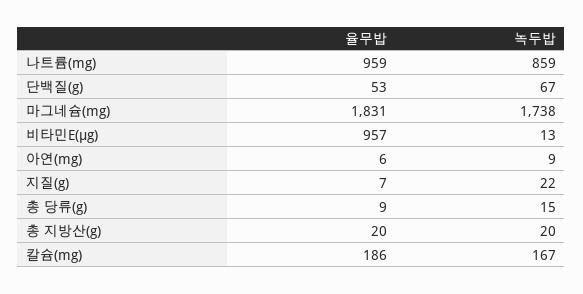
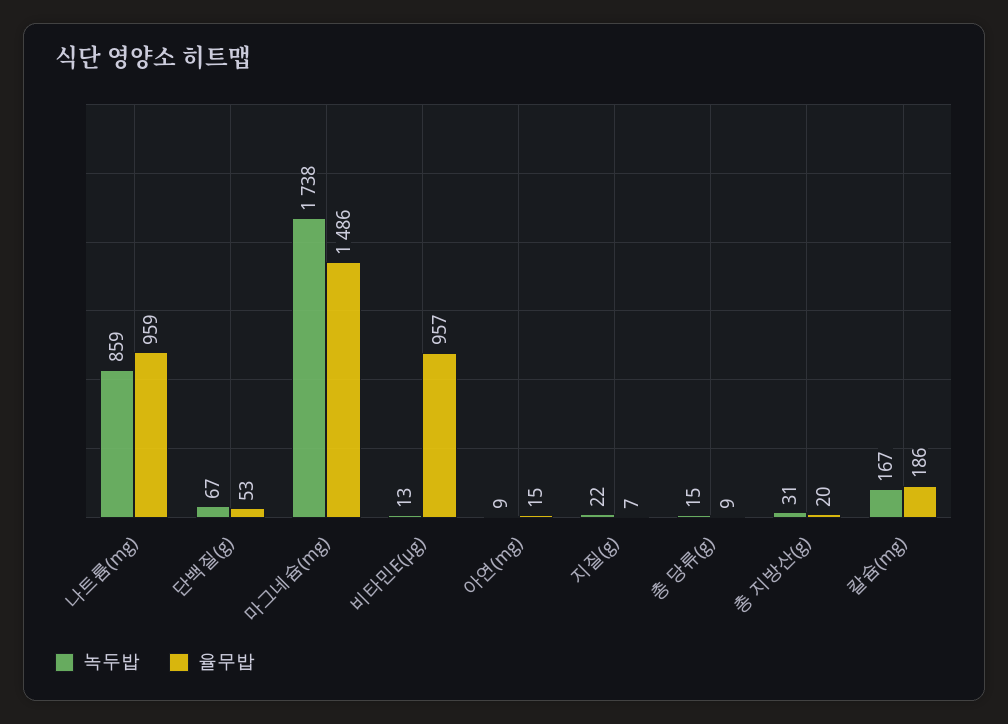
  {
    "율무밥": {
      "나트륨(mg)": 959,
      "단백질(g)": 53,
-     "마그네슘(mg)": 1831,
+     "마그네슘(mg)": 1486,
      "비타민E(μg)": 957,
-     "아연(mg)": 6,
+     "아연(mg)": 15,
      "지질(g)": 7,
      "총 당류(g)": 9,
      "총 지방산(g)": 20,
      "칼슘(mg)": 186
    },
    "녹두밥": {
      "나트륨(mg)": 859,
      "단백질(g)": 67,
      "마그네슘(mg)": 1738,
      "비타민E(μg)": 13,
      "아연(mg)": 9,
      "지질(g)": 22,
      "총 당류(g)": 15,
-     "총 지방산(g)": 20,
+     "총 지방산(g)": 31,
      "칼슘(mg)": 167
    }
  }

